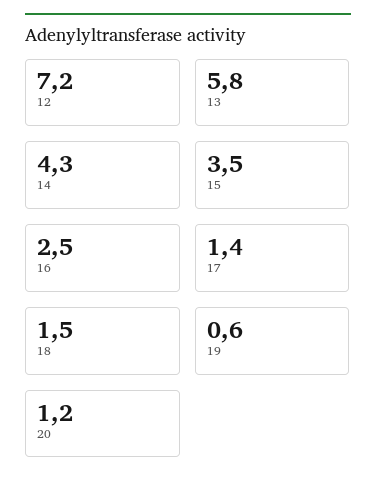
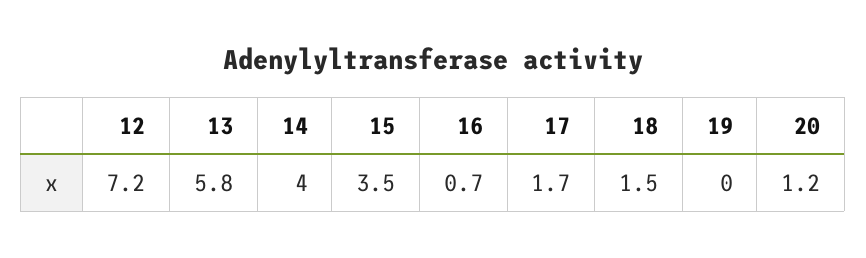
  {
    "12": 7.2,
    "13": 5.8,
-   "14": 4.3,
+   "14": 4,
    "15": 3.5,
-   "16": 2.5,
+   "16": 0.7,
-   "17": 1.4,
+   "17": 1.7,
    "18": 1.5,
-   "19": 0.6,
+   "19": 0,
    "20": 1.2
  }

